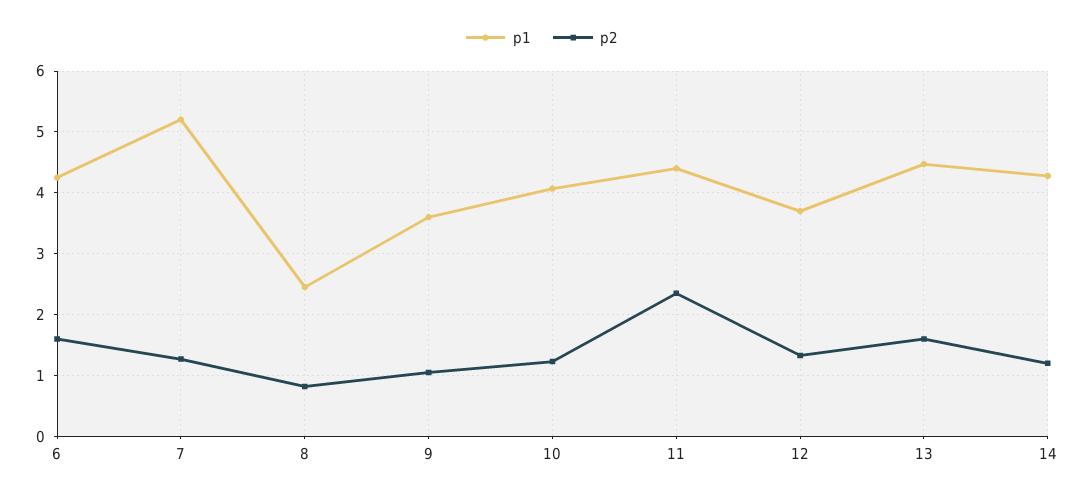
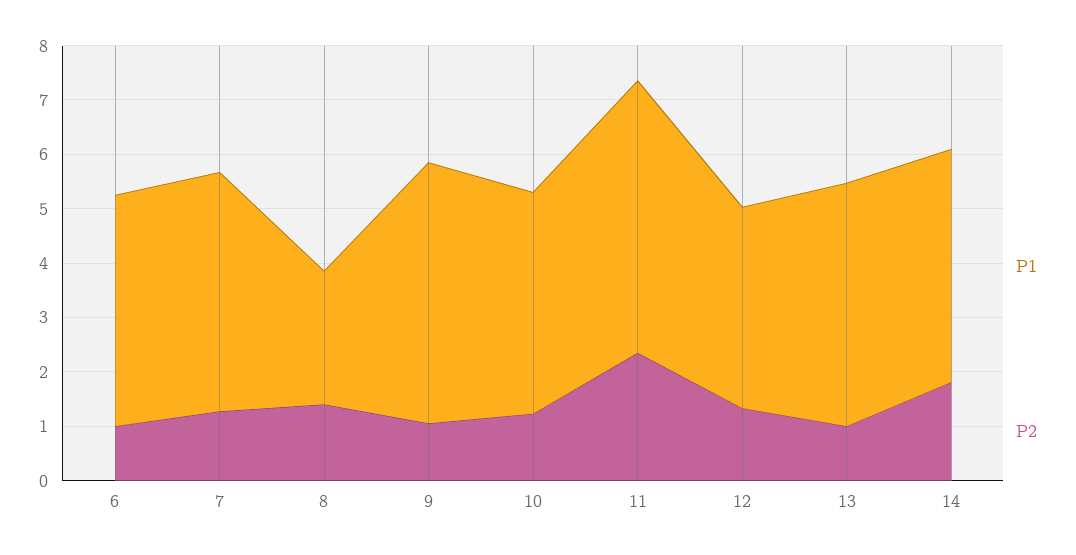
  {
    "p1": {
      "6": 4.3,
-     "7": 5.2,
+     "7": 4.4,
      "8": 2.5,
-     "9": 3.6,
+     "9": 4.8,
      "10": 4.1,
-     "11": 4.4,
+     "11": 5,
      "12": 3.7,
      "13": 4.5,
      "14": 4.3
    },
    "p2": {
-     "6": 1.6,
+     "6": 1,
      "7": 1.3,
-     "8": 0.8,
+     "8": 1.4,
      "9": 1.1,
      "10": 1.2,
      "11": 2.4,
      "12": 1.3,
-     "13": 1.6,
+     "13": 1,
-     "14": 1.2
+     "14": 1.8
    }
  }

